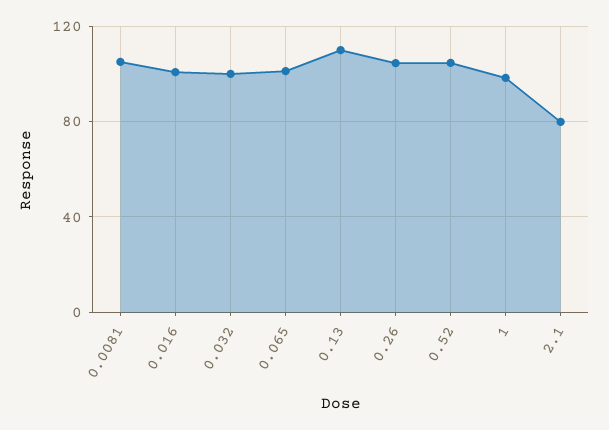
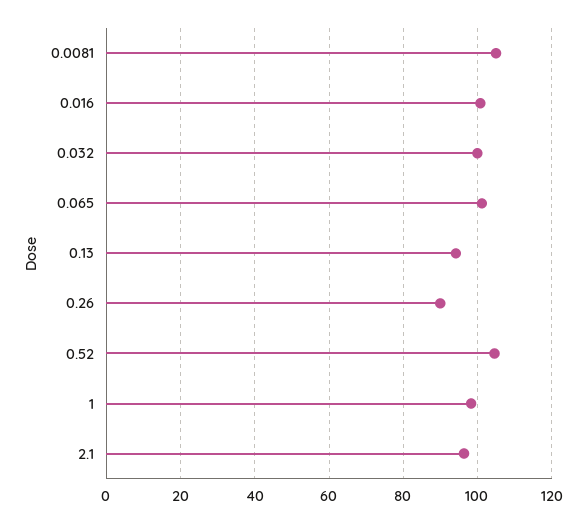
  {
    "0.0081": 106,
    "0.016": 100,
    "0.032": 100,
    "0.065": 102,
-   "0.13": 110,
+   "0.13": 94,
-   "0.26": 105,
+   "0.26": 90,
    "0.52": 104,
    "1": 98,
-   "2.1": 80
+   "2.1": 96
  }

